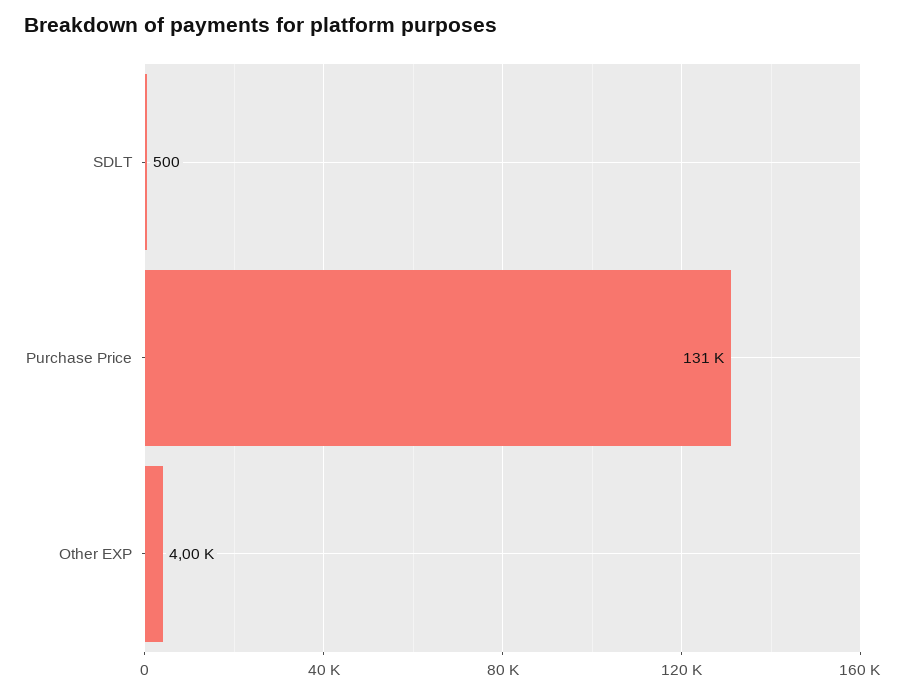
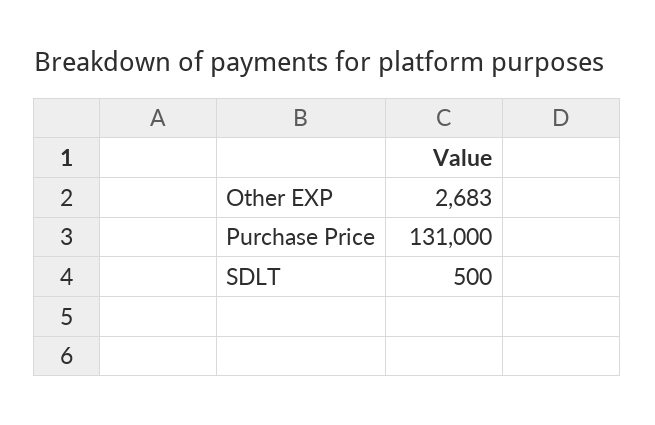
  {
    "SDLT": 500,
    "Purchase Price": 131000,
-   "Other EXP": 4000
+   "Other EXP": 2683
  }

